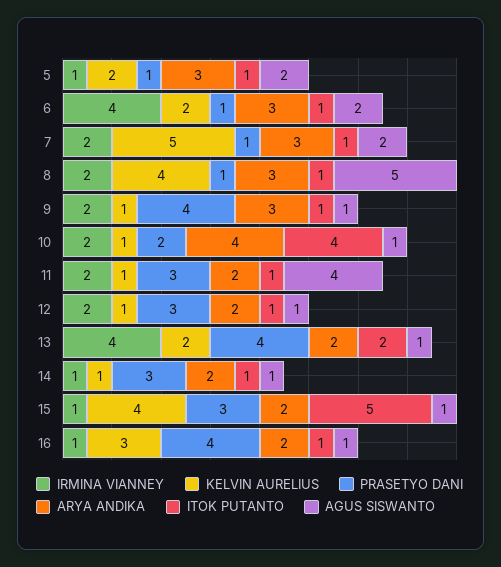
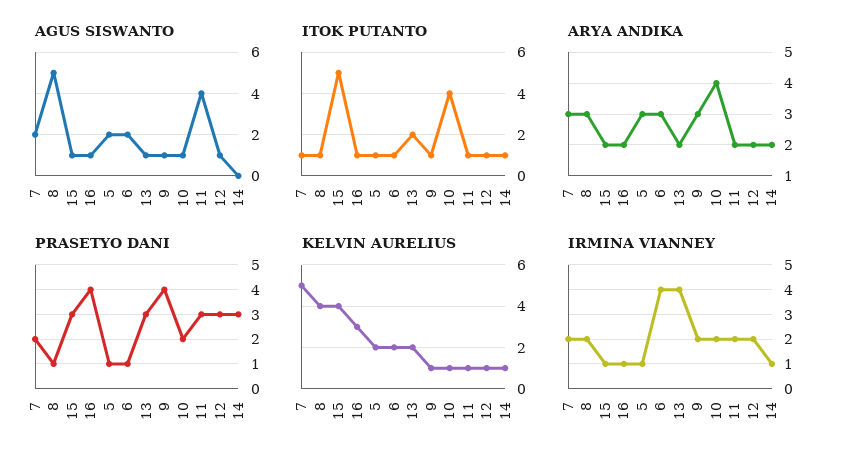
  {
    "IRMINA VIANNEY": {
      "5": 1,
      "6": 4,
      "7": 2,
      "8": 2,
      "9": 2,
      "10": 2,
      "11": 2,
      "12": 2,
      "13": 4,
      "14": 1,
      "15": 1,
      "16": 1
    },
    "KELVIN AURELIUS": {
      "5": 2,
      "6": 2,
      "7": 5,
      "8": 4,
      "9": 1,
      "10": 1,
      "11": 1,
      "12": 1,
      "13": 2,
      "14": 1,
      "15": 4,
      "16": 3
    },
    "PRASETYO DANI": {
      "5": 1,
      "6": 1,
-     "7": 1,
+     "7": 2,
      "8": 1,
      "9": 4,
      "10": 2,
      "11": 3,
      "12": 3,
-     "13": 4,
+     "13": 3,
      "14": 3,
      "15": 3,
      "16": 4
    },
    "ARYA ANDIKA": {
      "5": 3,
      "6": 3,
      "7": 3,
      "8": 3,
      "9": 3,
      "10": 4,
      "11": 2,
      "12": 2,
      "13": 2,
      "14": 2,
      "15": 2,
      "16": 2
    },
    "ITOK PUTANTO": {
      "5": 1,
      "6": 1,
      "7": 1,
      "8": 1,
      "9": 1,
      "10": 4,
      "11": 1,
      "12": 1,
      "13": 2,
      "14": 1,
      "15": 5,
      "16": 1
    },
    "AGUS SISWANTO": {
      "5": 2,
      "6": 2,
      "7": 2,
      "8": 5,
      "9": 1,
      "10": 1,
      "11": 4,
      "12": 1,
      "13": 1,
-     "14": 1,
+     "14": 0,
      "15": 1,
      "16": 1
    }
  }

